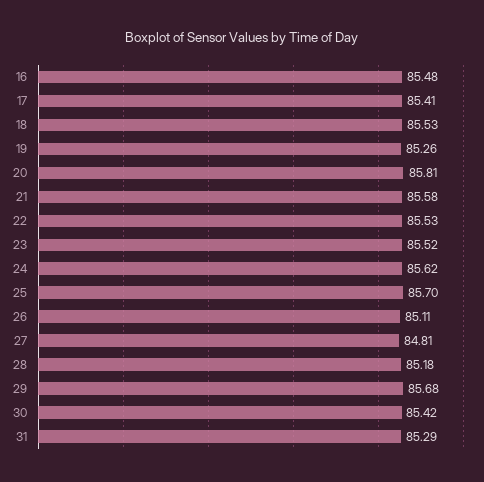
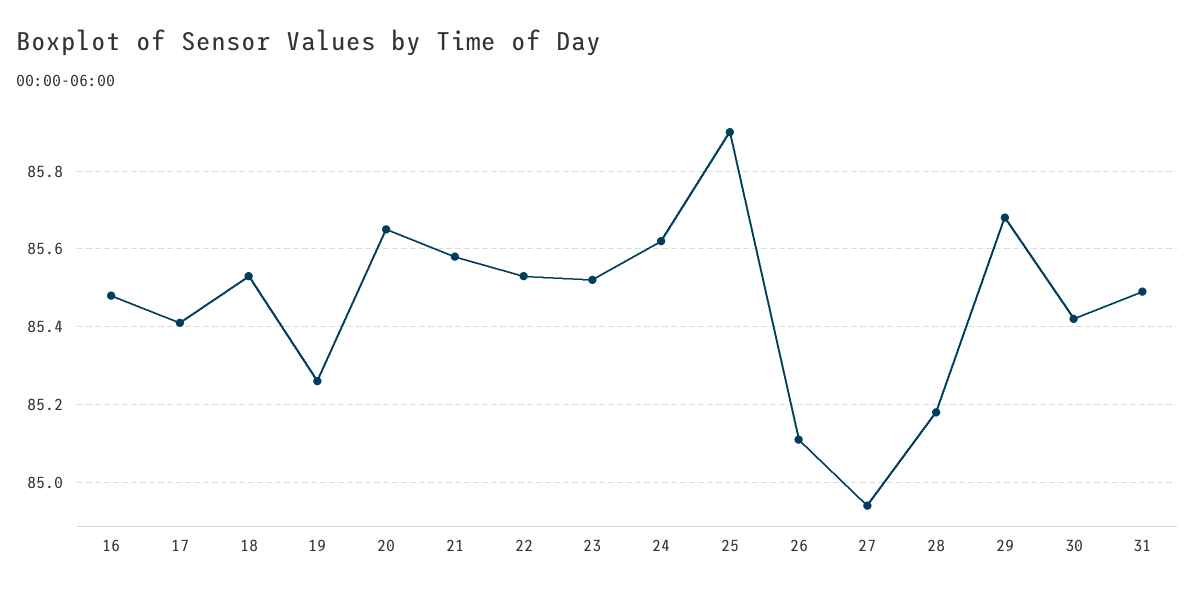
  {
    "16": 85.48,
    "17": 85.41,
    "18": 85.53,
    "19": 85.26,
-   "20": 85.81,
+   "20": 85.65,
    "21": 85.58,
    "22": 85.53,
    "23": 85.52,
    "24": 85.62,
-   "25": 85.7,
+   "25": 85.9,
    "26": 85.11,
-   "27": 84.81,
+   "27": 84.95,
    "28": 85.18,
    "29": 85.68,
    "30": 85.42,
-   "31": 85.29
+   "31": 85.5
  }

